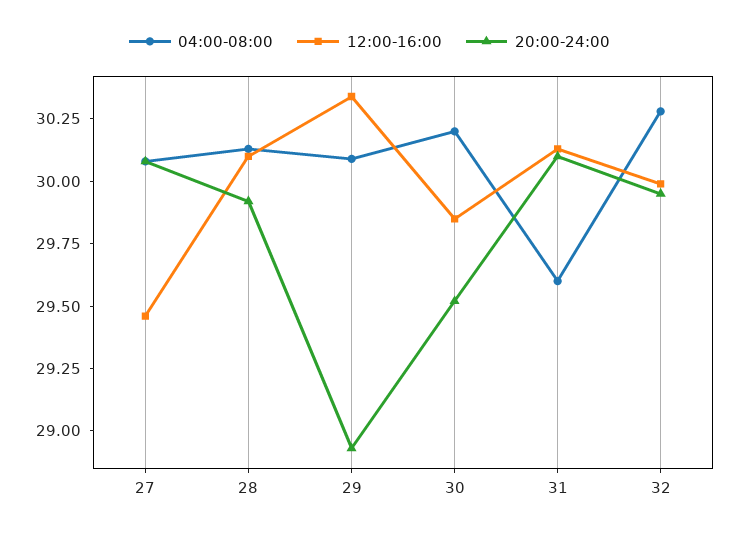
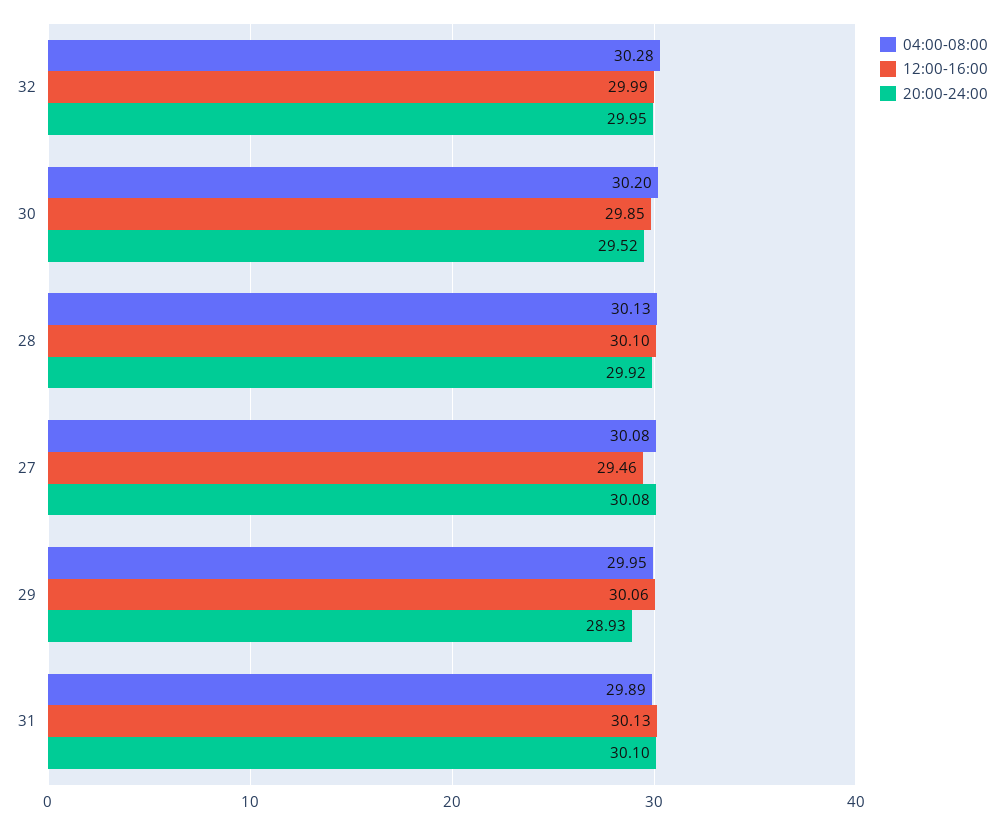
  {
    "04:00-08:00": {
      "27": 30.08,
      "28": 30.13,
-     "29": 30.1,
+     "29": 29.95,
      "30": 30.2,
-     "31": 29.6,
+     "31": 29.89,
      "32": 30.28
    },
    "12:00-16:00": {
      "27": 29.46,
      "28": 30.1,
-     "29": 30.35,
+     "29": 30.06,
      "30": 29.85,
      "31": 30.13,
      "32": 29.99
    },
    "20:00-24:00": {
      "27": 30.08,
      "28": 29.92,
      "29": 28.93,
      "30": 29.52,
      "31": 30.1,
      "32": 29.95
    }
  }

